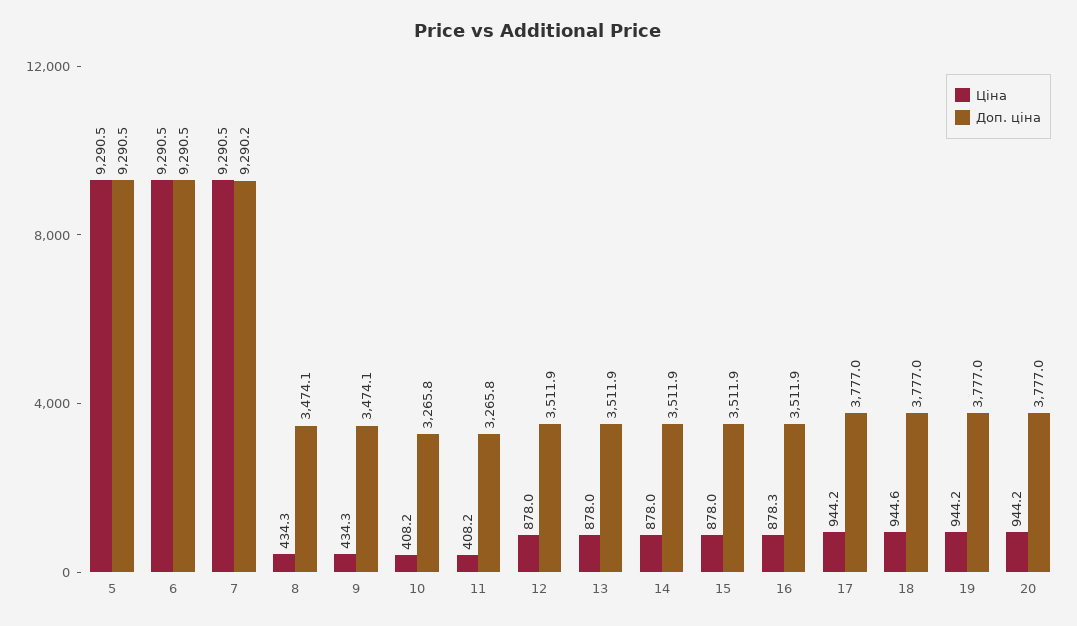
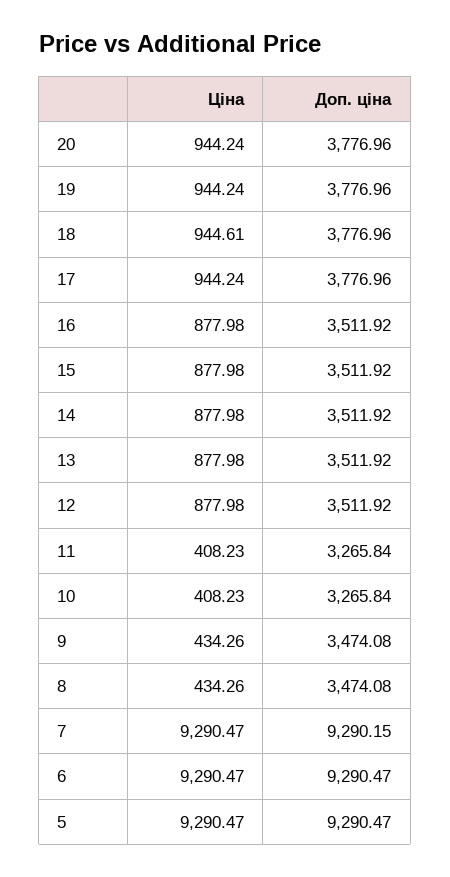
  {
    "Ціна": {
      "5": 9290.47,
      "6": 9290.47,
      "7": 9290.47,
      "8": 434.26,
      "9": 434.26,
      "10": 408.23,
      "11": 408.23,
      "12": 877.98,
      "13": 877.98,
      "14": 877.98,
      "15": 877.98,
-     "16": 878.3,
+     "16": 877.98,
      "17": 944.24,
      "18": 944.61,
      "19": 944.24,
      "20": 944.24
    },
    "Доп. ціна": {
      "5": 9290.47,
      "6": 9290.47,
      "7": 9290.15,
      "8": 3474.08,
      "9": 3474.08,
      "10": 3265.84,
      "11": 3265.84,
      "12": 3511.92,
      "13": 3511.92,
      "14": 3511.92,
      "15": 3511.92,
      "16": 3511.92,
      "17": 3776.96,
      "18": 3776.96,
      "19": 3776.96,
      "20": 3776.96
    }
  }

